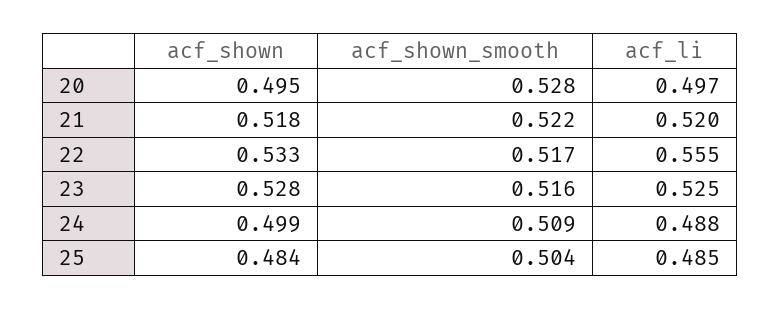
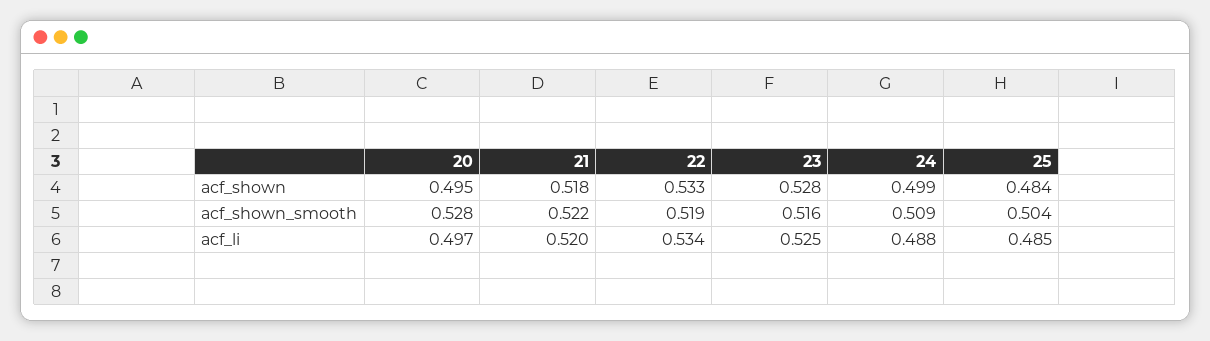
  {
    "acf_shown": {
      "20": 0.495,
      "21": 0.518,
      "22": 0.533,
      "23": 0.528,
      "24": 0.499,
      "25": 0.484
    },
    "acf_shown_smooth": {
      "20": 0.528,
      "21": 0.522,
-     "22": 0.517,
+     "22": 0.519,
      "23": 0.516,
      "24": 0.509,
      "25": 0.504
    },
    "acf_li": {
      "20": 0.497,
      "21": 0.52,
-     "22": 0.555,
+     "22": 0.534,
      "23": 0.525,
      "24": 0.488,
      "25": 0.485
    }
  }

